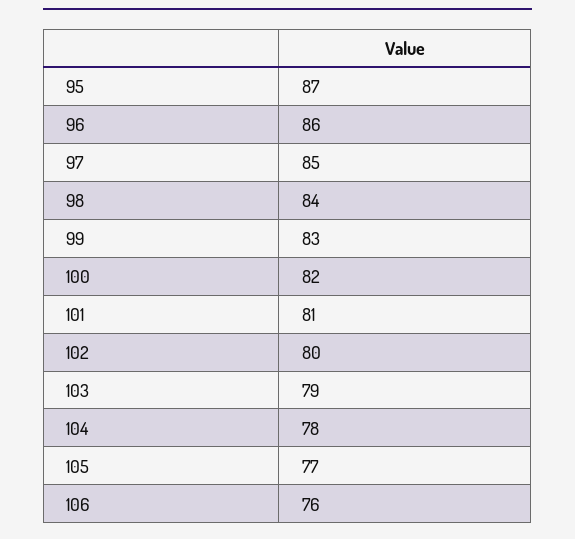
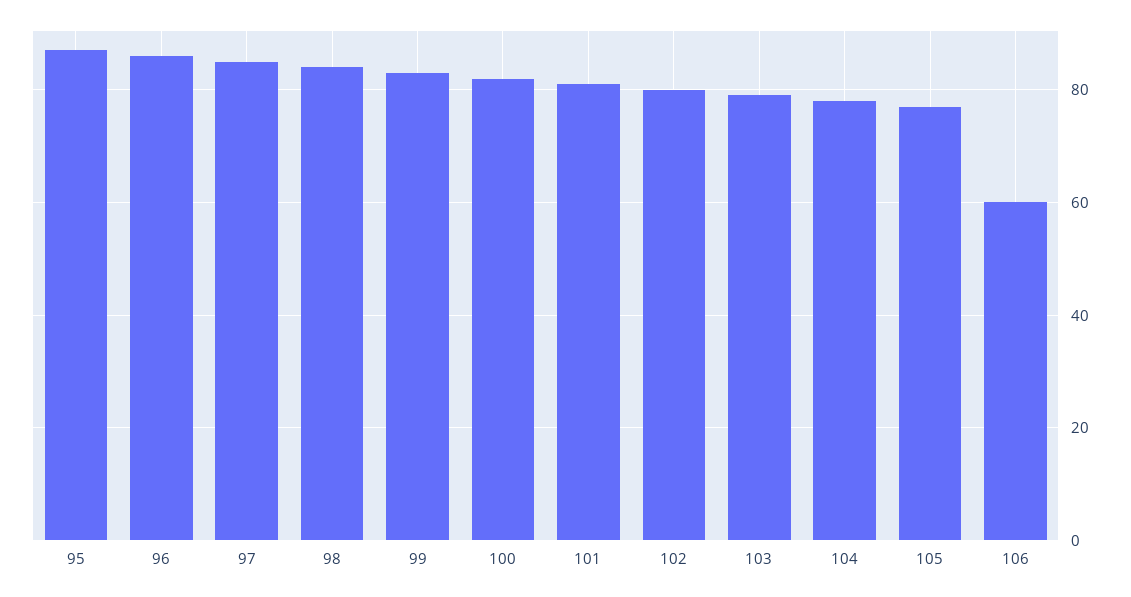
  {
    "95": 87,
    "96": 86,
    "97": 85,
    "98": 84,
    "99": 83,
    "100": 82,
    "101": 81,
    "102": 80,
    "103": 79,
    "104": 78,
    "105": 77,
-   "106": 76
+   "106": 60
  }

